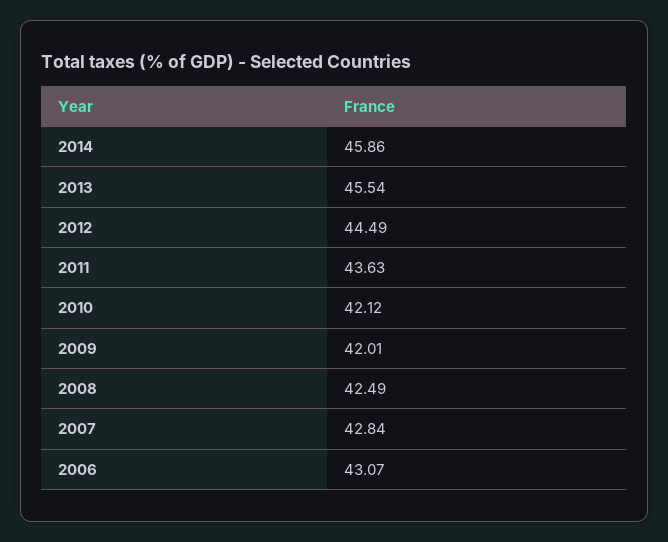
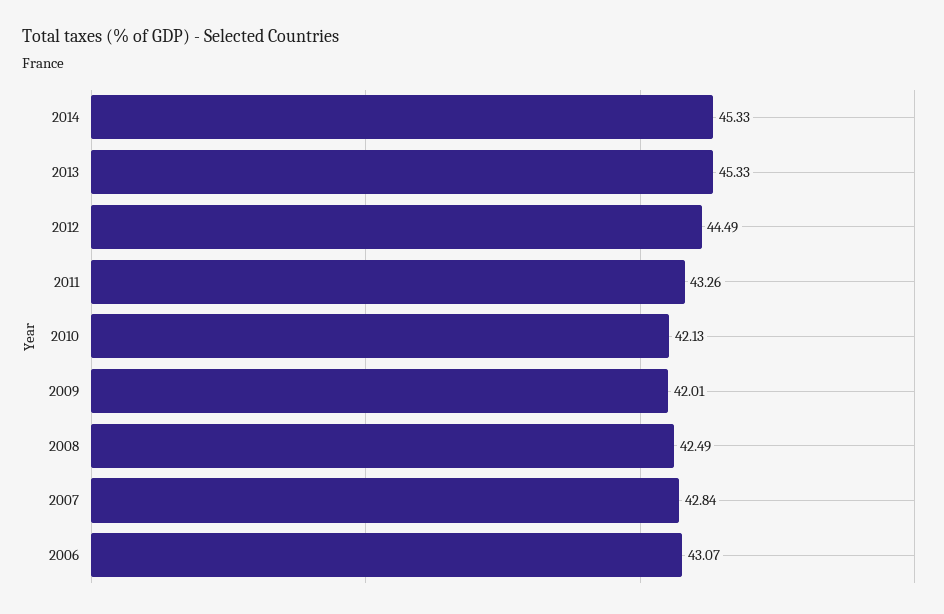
  {
-   "2014": 45.86,
+   "2014": 45.33,
-   "2013": 45.54,
+   "2013": 45.33,
    "2012": 44.49,
-   "2011": 43.63,
+   "2011": 43.26,
-   "2010": 42.12,
+   "2010": 42.13,
    "2009": 42.01,
    "2008": 42.49,
    "2007": 42.84,
    "2006": 43.07
  }

